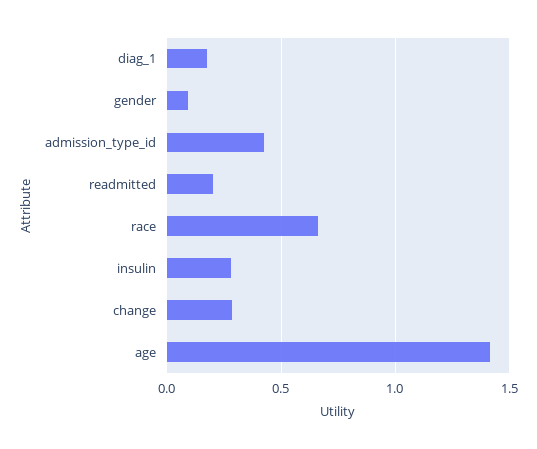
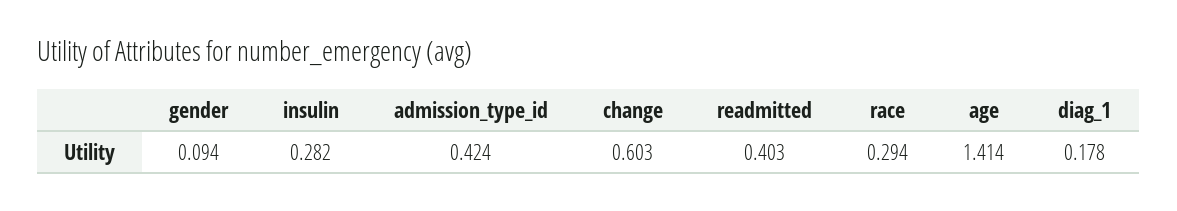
  {
    "diag_1": 0.178,
    "gender": 0.094,
    "admission_type_id": 0.424,
-   "readmitted": 0.2,
+   "readmitted": 0.403,
-   "race": 0.65,
+   "race": 0.294,
    "insulin": 0.282,
-   "change": 0.3,
+   "change": 0.603,
    "age": 1.414
  }

